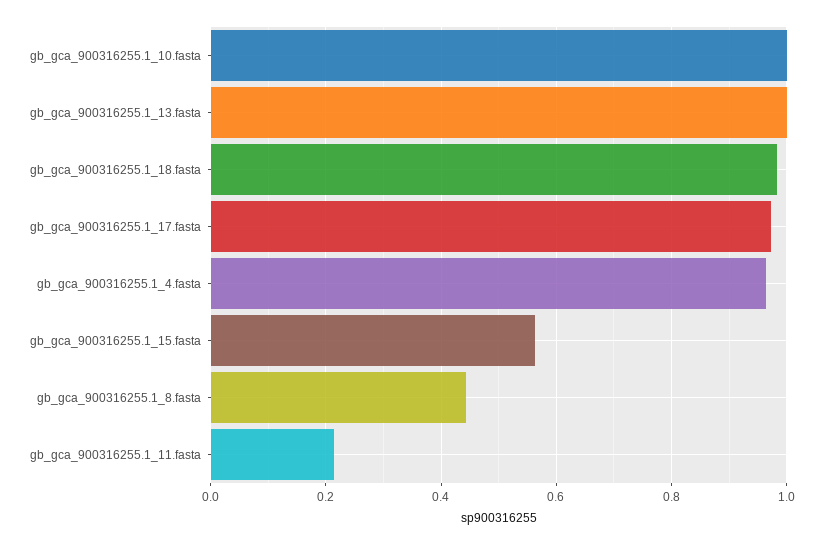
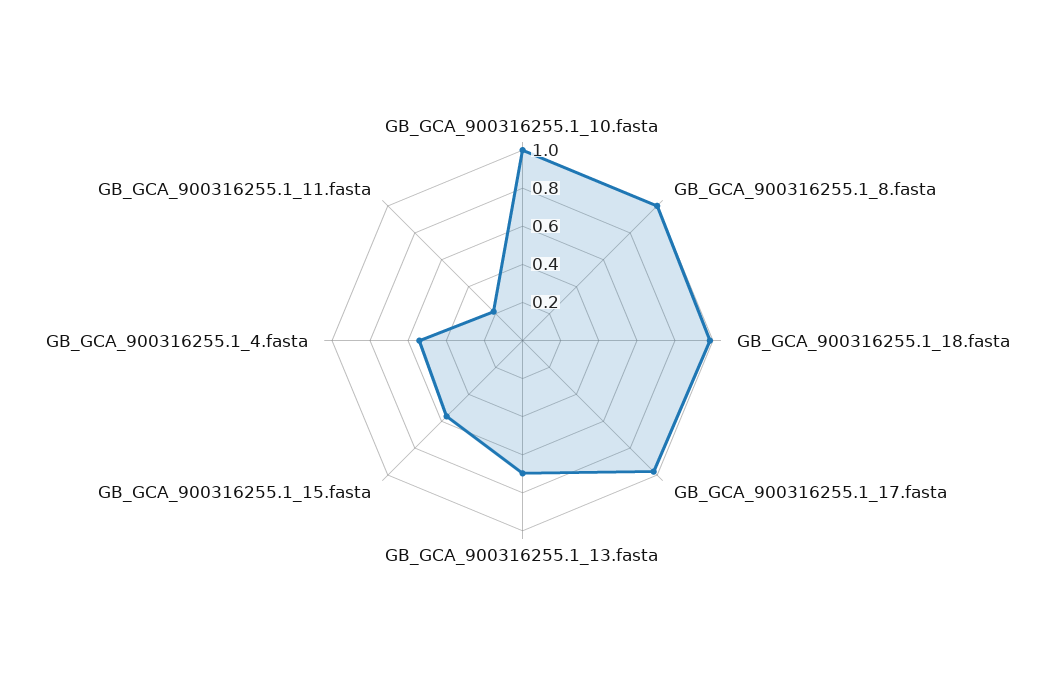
  {
    "gb_gca_900316255.1_10.fasta": 1,
-   "gb_gca_900316255.1_13.fasta": 1,
+   "gb_gca_900316255.1_13.fasta": 0.7,
    "gb_gca_900316255.1_18.fasta": 0.98,
    "gb_gca_900316255.1_17.fasta": 0.98,
-   "gb_gca_900316255.1_4.fasta": 0.96,
+   "gb_gca_900316255.1_4.fasta": 0.55,
    "gb_gca_900316255.1_15.fasta": 0.56,
-   "gb_gca_900316255.1_8.fasta": 0.44,
+   "gb_gca_900316255.1_8.fasta": 1,
    "gb_gca_900316255.1_11.fasta": 0.22
  }

